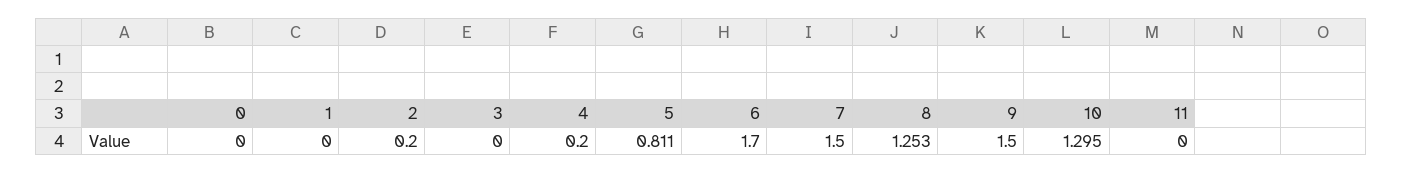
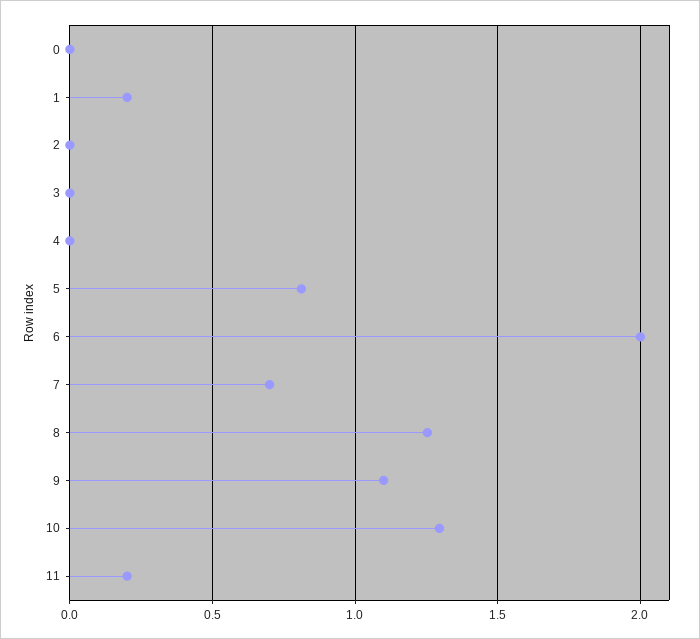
  {
    "0": 0,
-   "1": 0,
+   "1": 0.2,
-   "2": 0.2,
+   "2": 0,
    "3": 0,
-   "4": 0.2,
+   "4": 0,
    "5": 0.811,
-   "6": 1.7,
+   "6": 2,
-   "7": 1.5,
+   "7": 0.7,
    "8": 1.253,
-   "9": 1.5,
+   "9": 1.1,
    "10": 1.295,
-   "11": 0
+   "11": 0.2
  }

